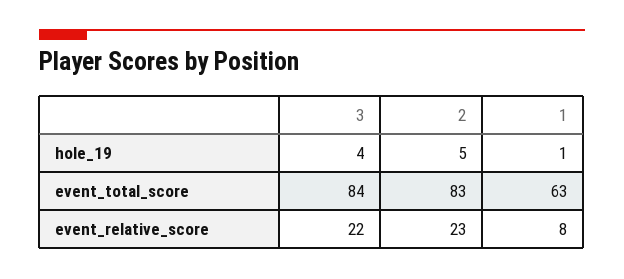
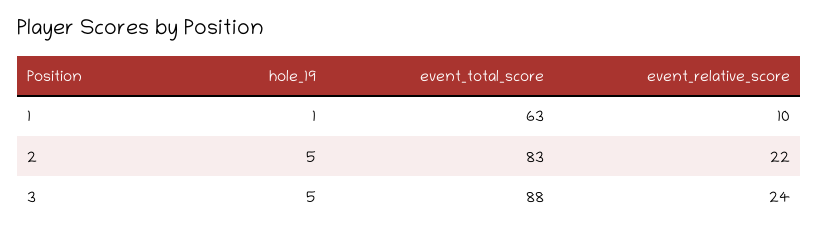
  {
    "3": {
-     "hole_19": 4,
+     "hole_19": 5,
-     "event_total_score": 84,
+     "event_total_score": 88,
-     "event_relative_score": 22
+     "event_relative_score": 24
    },
    "2": {
      "hole_19": 5,
      "event_total_score": 83,
-     "event_relative_score": 23
+     "event_relative_score": 22
    },
    "1": {
      "hole_19": 1,
      "event_total_score": 63,
-     "event_relative_score": 8
+     "event_relative_score": 10
    }
  }

